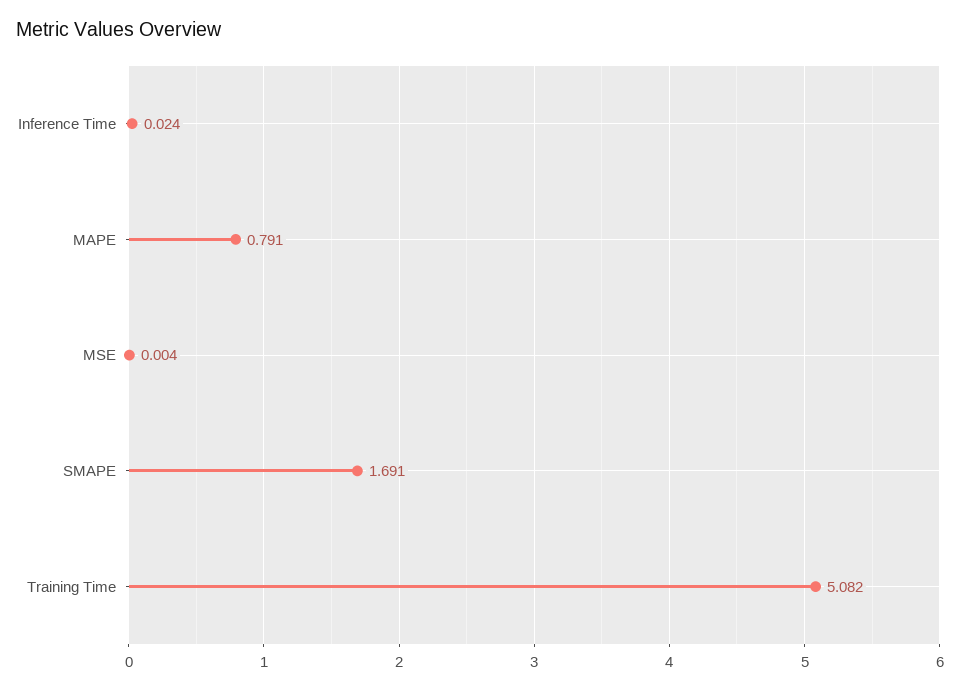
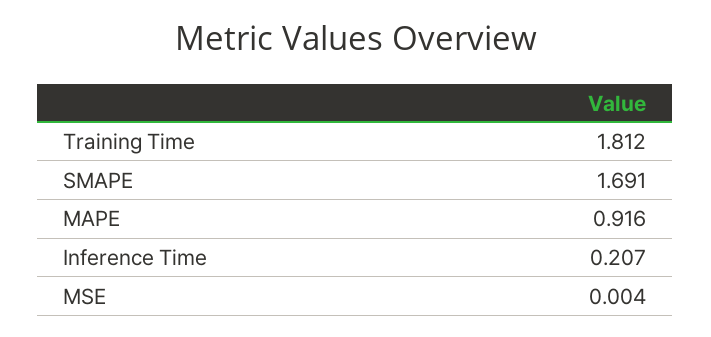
  {
-   "Inference Time": 0.024,
+   "Inference Time": 0.207,
-   "MAPE": 0.791,
+   "MAPE": 0.916,
    "MSE": 0.004,
    "SMAPE": 1.691,
-   "Training Time": 5.082
+   "Training Time": 1.812
  }

